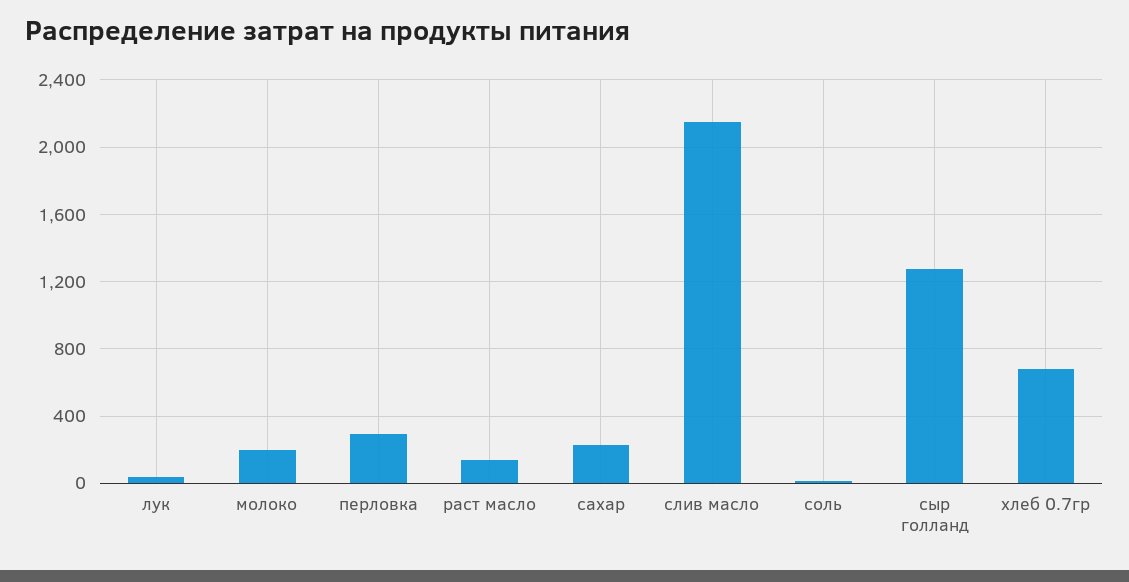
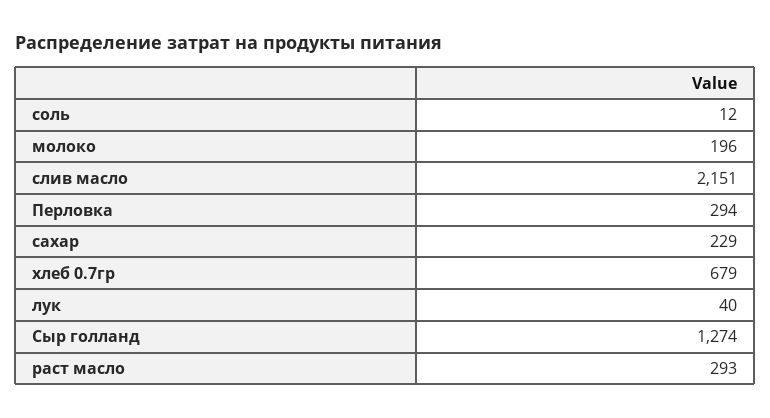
  {
    "лук": 40,
    "молоко": 196,
    "перловка": 294,
-   "раст масло": 150,
+   "раст масло": 293,
    "сахар": 229,
    "слив масло": 2151,
    "соль": 12,
    "сыр голланд": 1274,
    "хлеб 0.7гр": 679
  }

